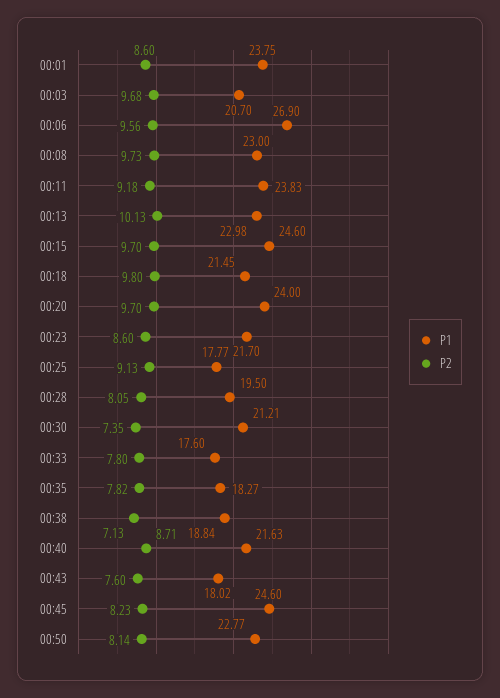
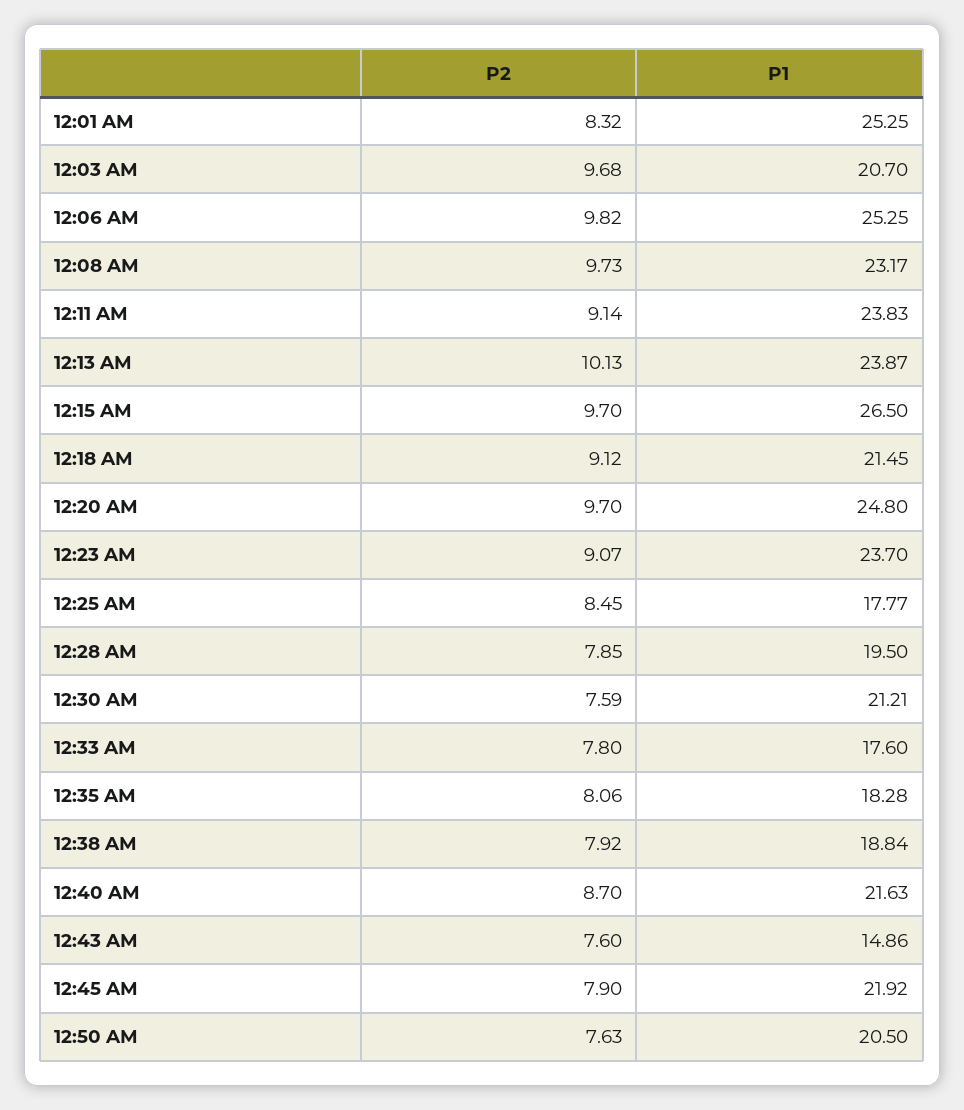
  {
    "P1": {
-     "00:01": 23.75,
+     "00:01": 25.25,
      "00:03": 20.7,
-     "00:06": 26.9,
+     "00:06": 25.25,
-     "00:08": 23,
+     "00:08": 23.17,
      "00:11": 23.83,
-     "00:13": 22.98,
+     "00:13": 23.87,
-     "00:15": 24.6,
+     "00:15": 26.5,
      "00:18": 21.45,
-     "00:20": 24,
+     "00:20": 24.8,
-     "00:23": 21.7,
+     "00:23": 23.7,
      "00:25": 17.77,
      "00:28": 19.5,
      "00:30": 21.21,
      "00:33": 17.6,
-     "00:35": 18.27,
+     "00:35": 18.28,
      "00:38": 18.84,
      "00:40": 21.63,
-     "00:43": 18.02,
+     "00:43": 14.86,
-     "00:45": 24.6,
+     "00:45": 21.92,
-     "00:50": 22.77
+     "00:50": 20.5
    },
    "P2": {
-     "00:01": 8.6,
+     "00:01": 8.32,
      "00:03": 9.68,
-     "00:06": 9.56,
+     "00:06": 9.82,
      "00:08": 9.73,
-     "00:11": 9.18,
+     "00:11": 9.14,
      "00:13": 10.13,
      "00:15": 9.7,
-     "00:18": 9.8,
+     "00:18": 9.12,
      "00:20": 9.7,
-     "00:23": 8.6,
+     "00:23": 9.07,
-     "00:25": 9.13,
+     "00:25": 8.45,
-     "00:28": 8.05,
+     "00:28": 7.85,
-     "00:30": 7.35,
+     "00:30": 7.59,
      "00:33": 7.8,
-     "00:35": 7.82,
+     "00:35": 8.06,
-     "00:38": 7.13,
+     "00:38": 7.92,
-     "00:40": 8.71,
+     "00:40": 8.7,
      "00:43": 7.6,
-     "00:45": 8.23,
+     "00:45": 7.9,
-     "00:50": 8.14
+     "00:50": 7.63
    }
  }

